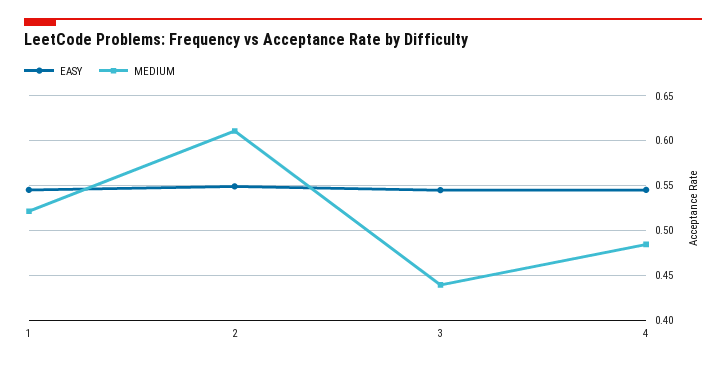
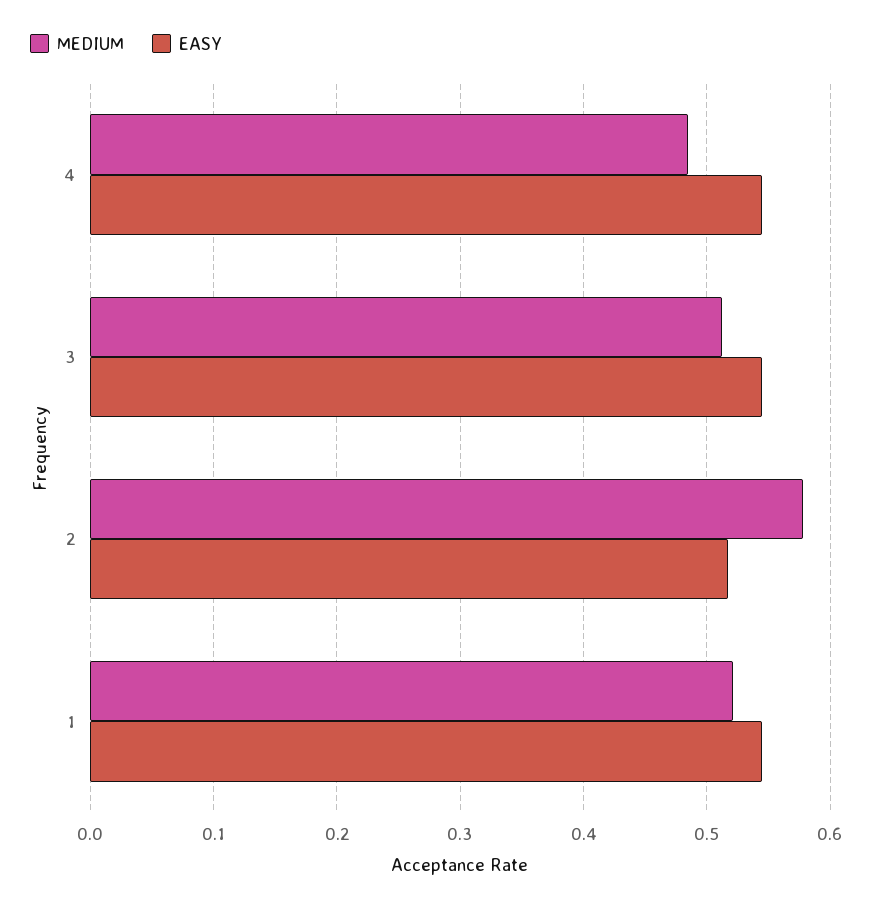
  {
    "EASY": {
      "1": 0.55,
-     "2": 0.55,
+     "2": 0.52,
      "3": 0.54,
      "4": 0.55
    },
    "MEDIUM": {
      "1": 0.52,
-     "2": 0.61,
+     "2": 0.58,
-     "3": 0.44,
+     "3": 0.51,
      "4": 0.48
    }
  }

